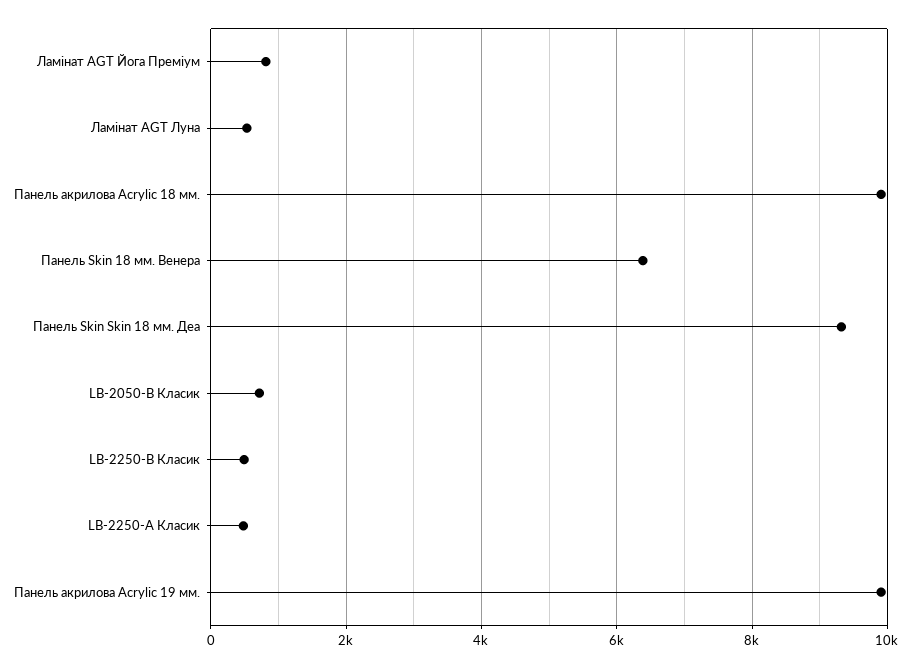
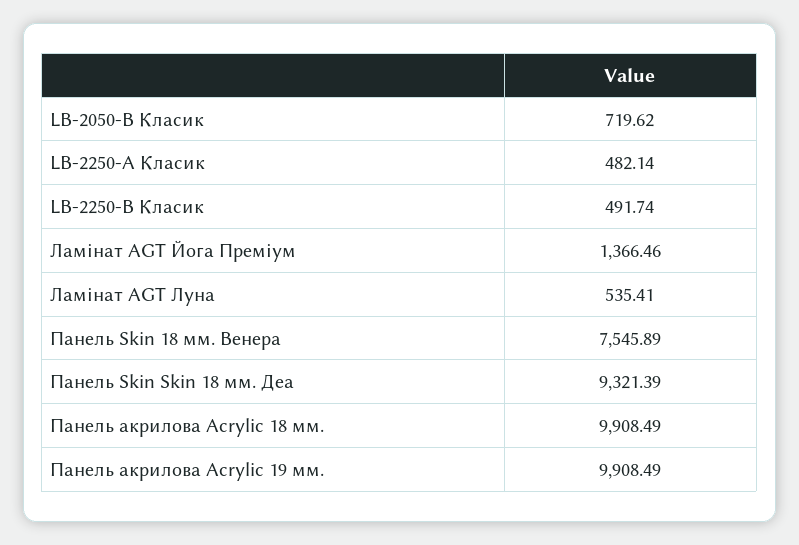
  {
-   "Ламінат AGT Йога Преміум": 800,
+   "Ламінат AGT Йога Преміум": 1366.46,
    "Ламінат AGT Луна": 535.41,
    "Панель акрилова Acrylic 18 мм.": 9908.49,
-   "Панель Skin 18 мм. Венера": 6400,
+   "Панель Skin 18 мм. Венера": 7545.89,
    "Панель Skin Skin 18 мм. Деа": 9321.39,
    "LB-2050-В Класик": 719.62,
    "LB-2250-В Класик": 491.74,
    "LB-2250-А Класик": 482.14,
    "Панель акрилова Acrylic 19 мм.": 9908.49
  }

